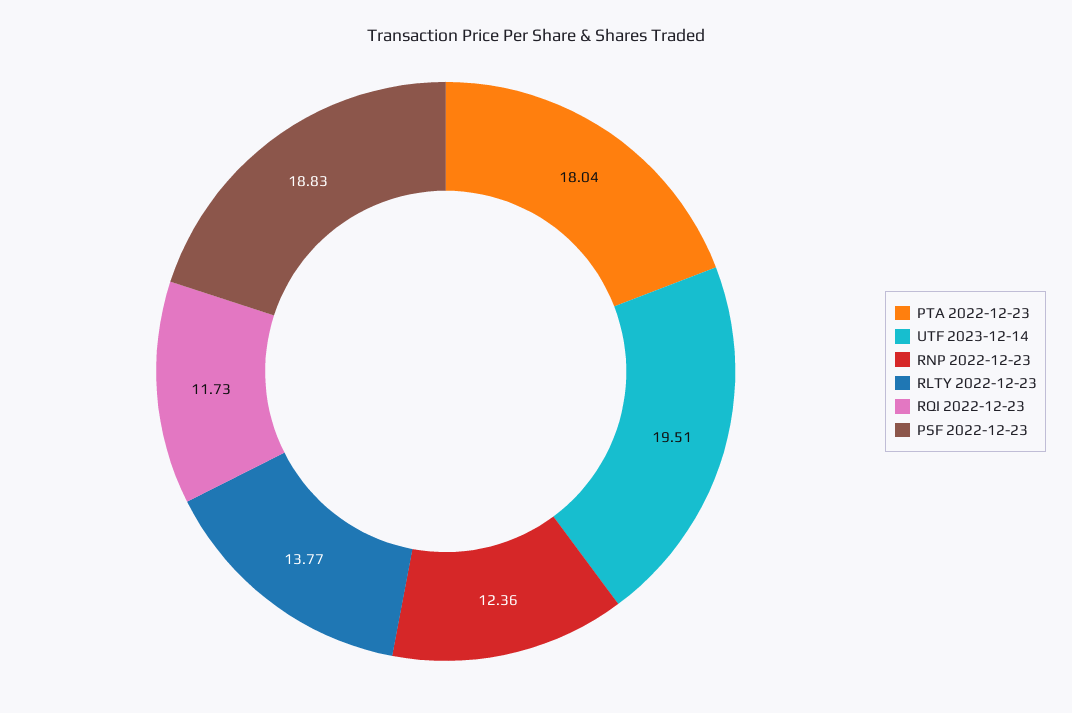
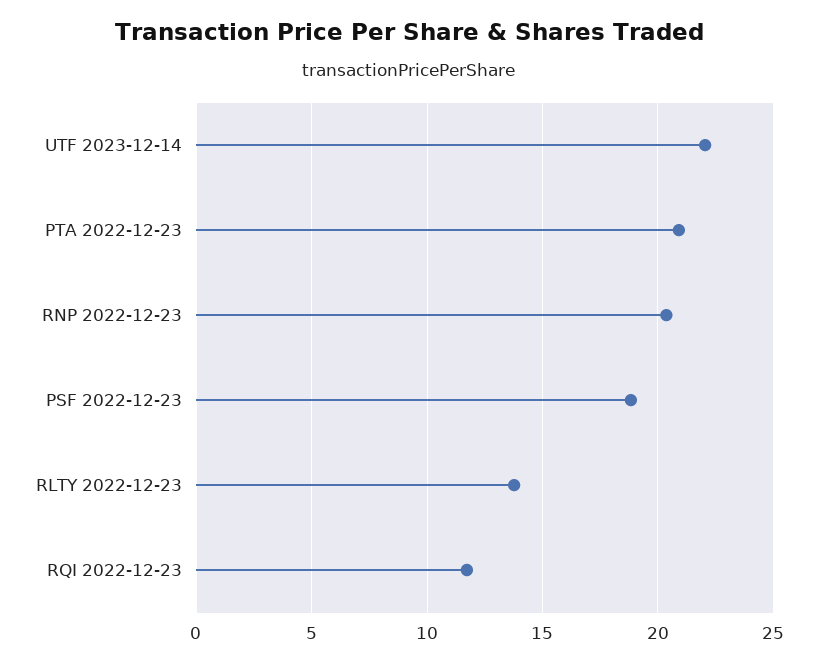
  {
-   "PTA 2022-12-23": 18.04,
+   "PTA 2022-12-23": 21,
-   "UTF 2023-12-14": 19.51,
+   "UTF 2023-12-14": 22,
-   "RNP 2022-12-23": 12.36,
+   "RNP 2022-12-23": 20.5,
    "RLTY 2022-12-23": 13.77,
    "RQI 2022-12-23": 11.73,
    "PSF 2022-12-23": 18.83
  }

